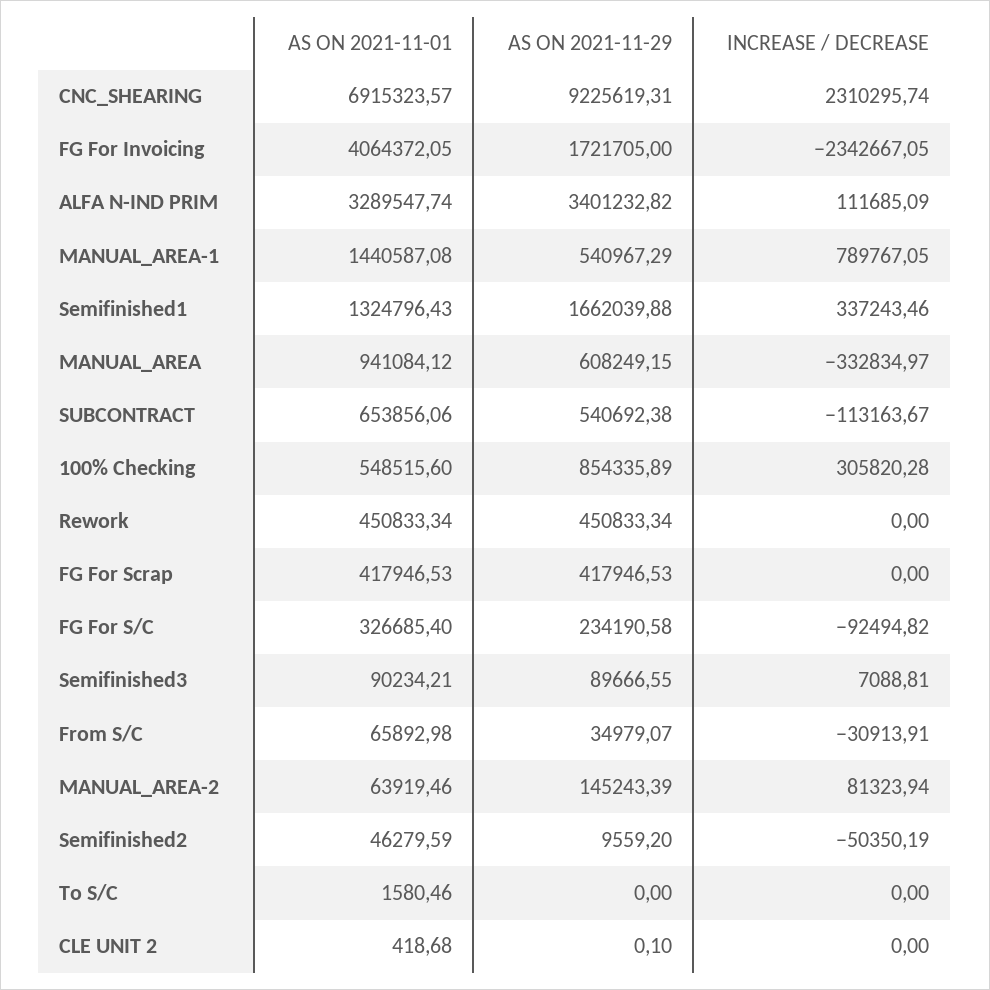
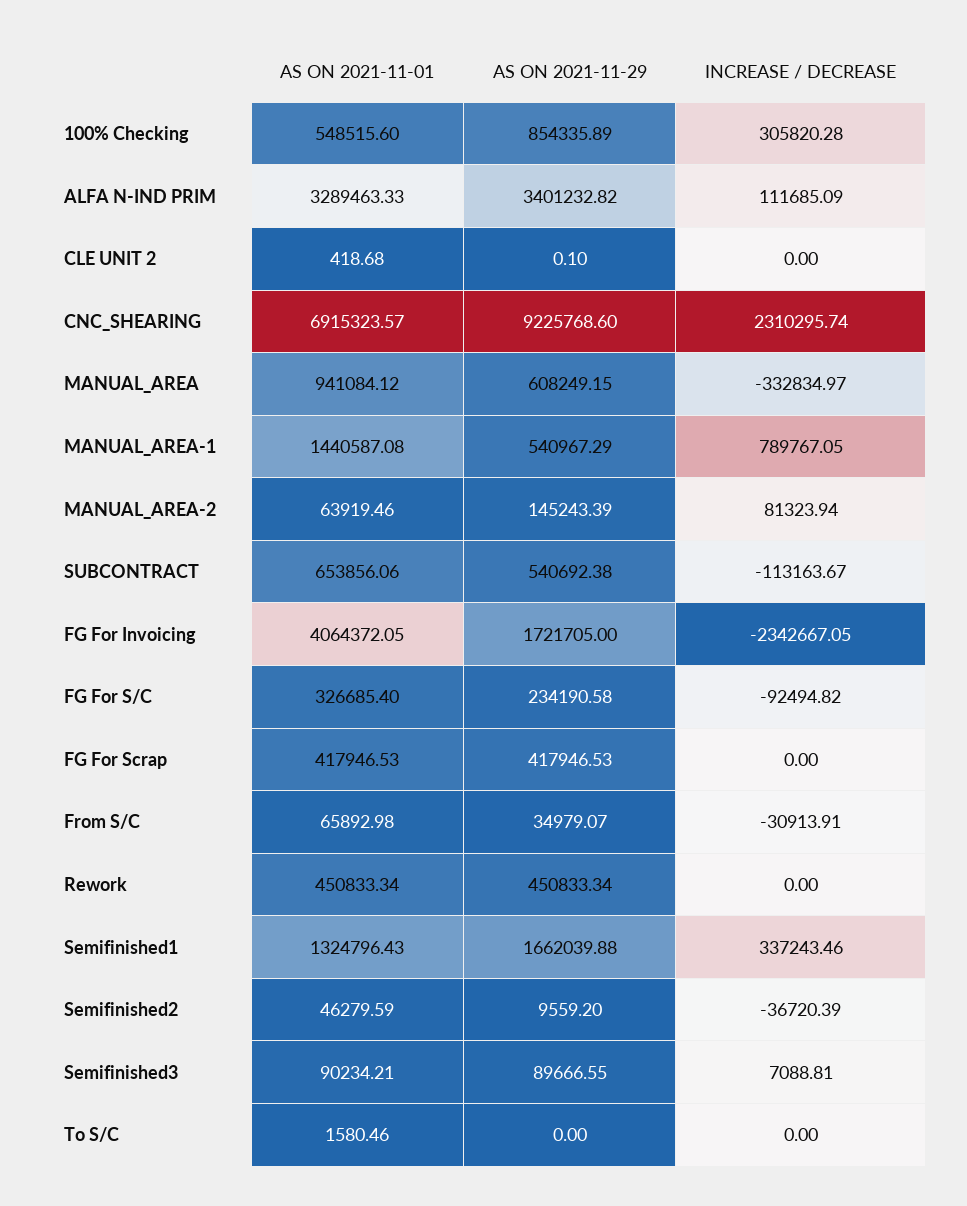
  {
    "AS ON 2021-11-01": {
      "CNC_SHEARING": 6915323.57,
      "FG For Invoicing": 4064372.05,
-     "ALFA N-IND PRIM": 3289547.74,
+     "ALFA N-IND PRIM": 3289463.33,
      "MANUAL_AREA-1": 1440587.08,
      "Semifinished1": 1324796.43,
      "MANUAL_AREA": 941084.12,
      "SUBCONTRACT": 653856.06,
      "100% Checking": 548515.6,
      "Rework": 450833.34,
      "FG For Scrap": 417946.53,
      "FG For S/C": 326685.4,
      "Semifinished3": 90234.21,
      "From S/C": 65892.98,
      "MANUAL_AREA-2": 63919.46,
      "Semifinished2": 46279.59,
      "To S/C": 1580.46,
      "CLE UNIT 2": 418.68
    },
    "AS ON 2021-11-29": {
-     "CNC_SHEARING": 9225619.31,
+     "CNC_SHEARING": 9225768.6,
      "FG For Invoicing": 1721705,
      "ALFA N-IND PRIM": 3401232.82,
      "MANUAL_AREA-1": 540967.29,
      "Semifinished1": 1662039.88,
      "MANUAL_AREA": 608249.15,
      "SUBCONTRACT": 540692.38,
      "100% Checking": 854335.89,
      "Rework": 450833.34,
      "FG For Scrap": 417946.53,
      "FG For S/C": 234190.58,
      "Semifinished3": 89666.55,
      "From S/C": 34979.07,
      "MANUAL_AREA-2": 145243.39,
      "Semifinished2": 9559.2,
      "To S/C": 0,
      "CLE UNIT 2": 0.1
    },
    "INCREASE / DECREASE": {
      "CNC_SHEARING": 2310295.74,
      "FG For Invoicing": -2342667.05,
      "ALFA N-IND PRIM": 111685.09,
      "MANUAL_AREA-1": 789767.05,
      "Semifinished1": 337243.46,
      "MANUAL_AREA": -332834.97,
      "SUBCONTRACT": -113163.67,
      "100% Checking": 305820.28,
      "Rework": 0,
      "FG For Scrap": 0,
      "FG For S/C": -92494.82,
      "Semifinished3": 7088.81,
      "From S/C": -30913.91,
      "MANUAL_AREA-2": 81323.94,
-     "Semifinished2": -50350.19,
+     "Semifinished2": -36720.39,
      "To S/C": 0,
      "CLE UNIT 2": 0
    }
  }

